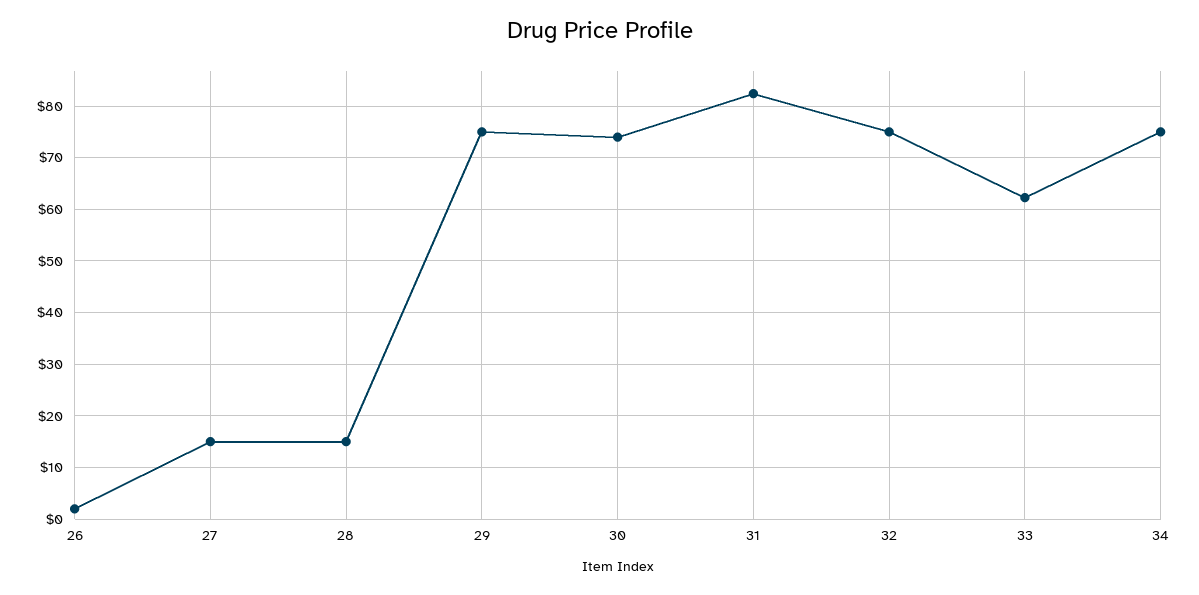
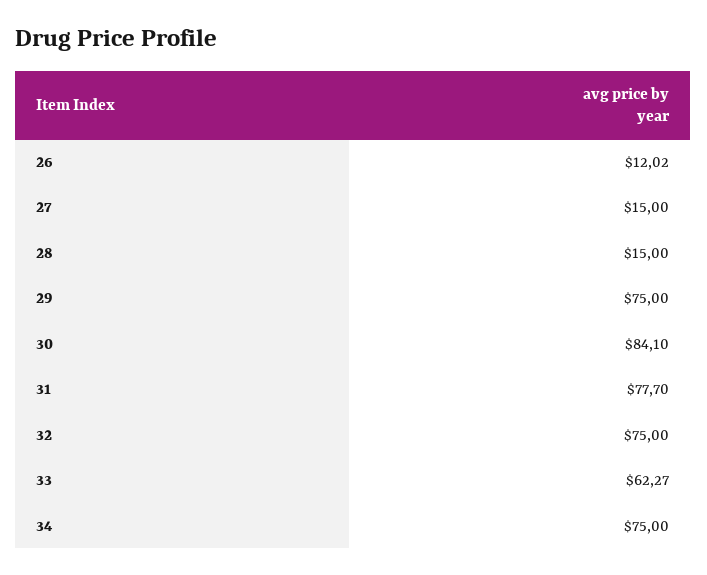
  {
-   "26": 2,
+   "26": 12.02,
    "27": 15,
    "28": 15,
    "29": 75,
-   "30": 74,
+   "30": 84.1,
-   "31": 82,
+   "31": 77.7,
    "32": 75,
    "33": 62.27,
    "34": 75
  }

